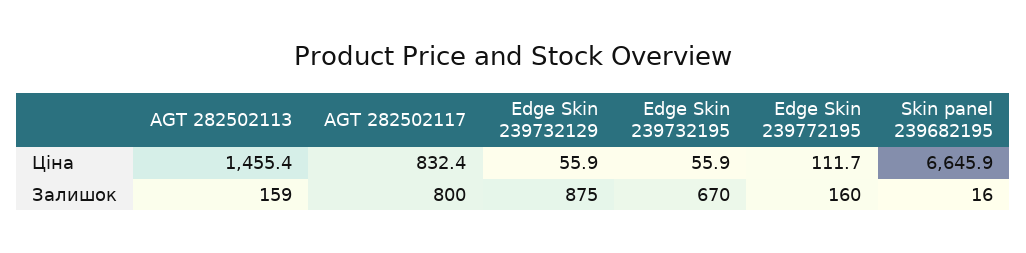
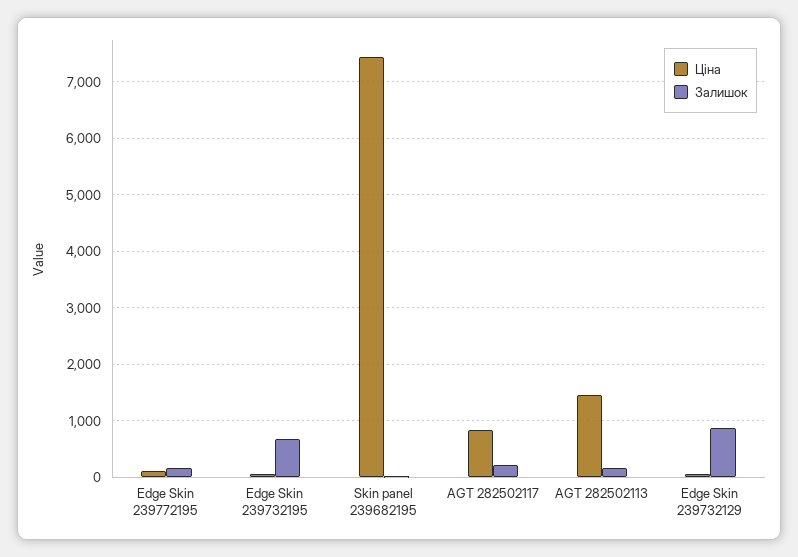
  {
    "Ціна": {
      "AGT 282502113": 1455.4,
      "AGT 282502117": 832.4,
      "Edge Skin 239732129": 55.9,
      "Edge Skin 239732195": 55.9,
      "Edge Skin 239772195": 111.7,
-     "Skin panel 239682195": 6645.9
+     "Skin panel 239682195": 7400
    },
    "Залишок": {
      "AGT 282502113": 159,
-     "AGT 282502117": 800,
+     "AGT 282502117": 200,
      "Edge Skin 239732129": 875,
      "Edge Skin 239732195": 670,
      "Edge Skin 239772195": 160,
      "Skin panel 239682195": 16
    }
  }

